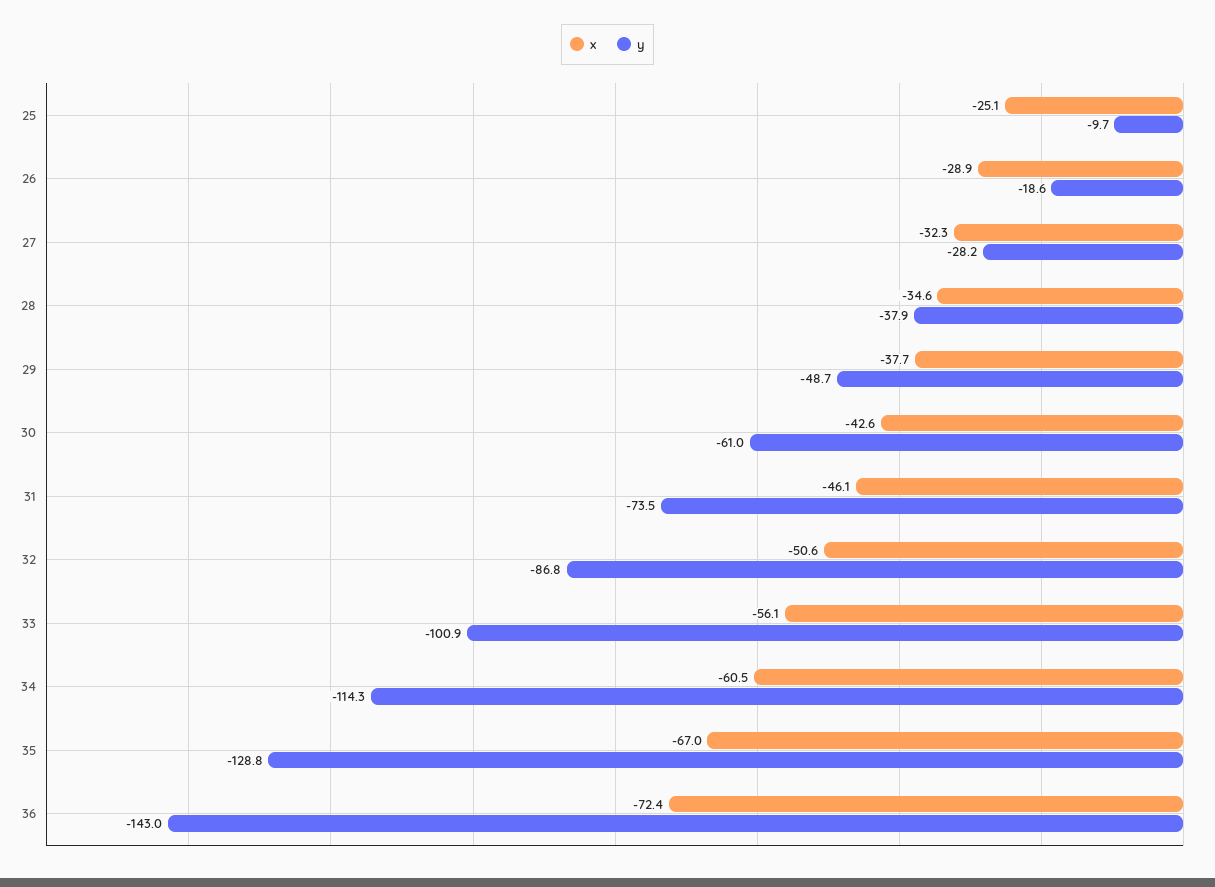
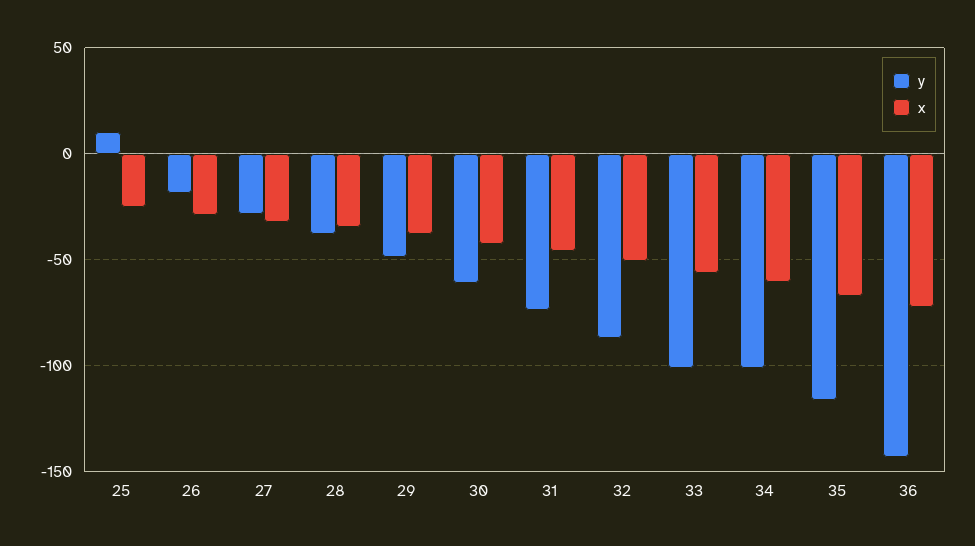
  {
    "x": {
      "25": -25.1,
      "26": -28.9,
      "27": -32.3,
      "28": -34.6,
      "29": -37.7,
      "30": -42.6,
      "31": -46.1,
      "32": -50.6,
      "33": -56.1,
      "34": -60.5,
      "35": -67,
      "36": -72.4
    },
    "y": {
-     "25": -9.7,
+     "25": 10,
      "26": -18.6,
      "27": -28.2,
      "28": -37.9,
      "29": -48.7,
      "30": -61,
      "31": -73.5,
      "32": -86.8,
      "33": -100.9,
-     "34": -114.3,
+     "34": -100,
-     "35": -128.8,
+     "35": -115,
      "36": -143
    }
  }

